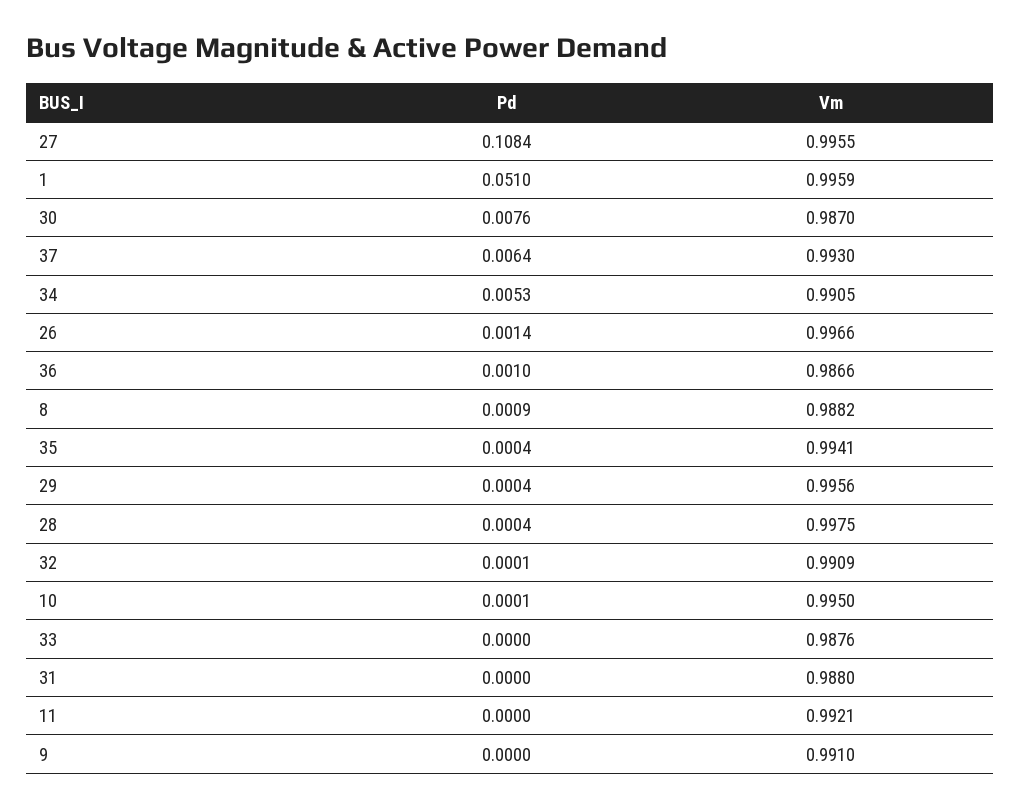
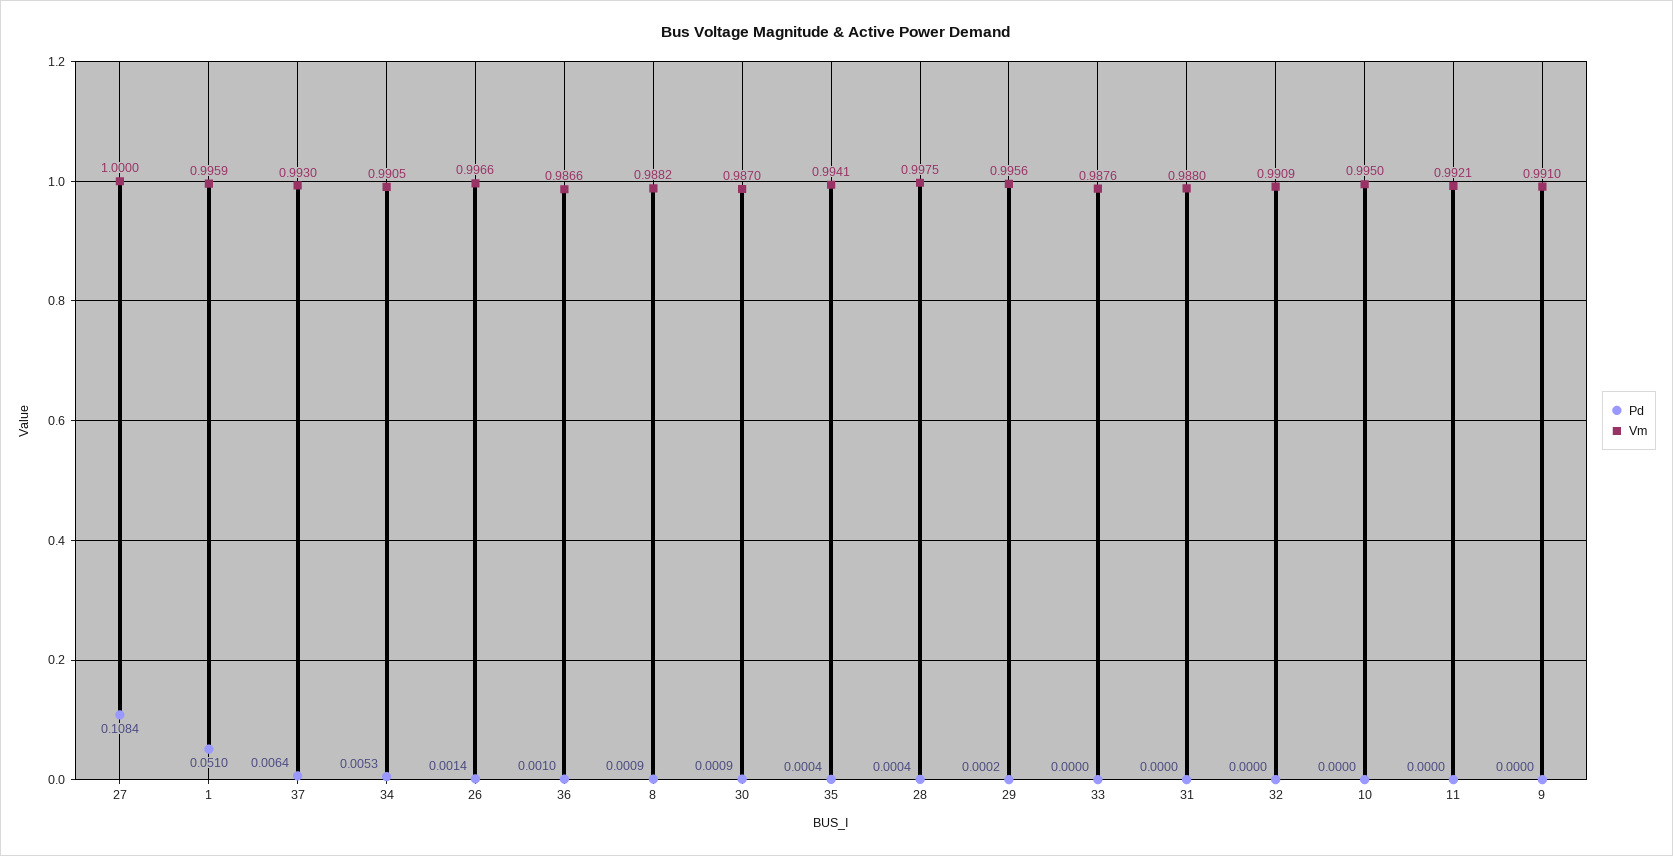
  {
    "Pd": {
      "27": 0.1084,
      "1": 0.051,
-     "30": 0.0076,
+     "30": 0.0009,
      "37": 0.0064,
      "34": 0.0053,
      "26": 0.0014,
      "36": 0.001,
      "8": 0.0009,
      "35": 0.0004,
-     "29": 0.0004,
+     "29": 0.0002,
      "28": 0.0004,
-     "32": 0.0001,
+     "32": 0,
-     "10": 0.0001,
+     "10": 0,
      "33": 0,
      "31": 0,
      "11": 0,
      "9": 0
    },
    "Vm": {
-     "27": 0.9955,
+     "27": 1,
      "1": 0.9959,
      "30": 0.987,
      "37": 0.993,
      "34": 0.9905,
      "26": 0.9966,
      "36": 0.9866,
      "8": 0.9882,
      "35": 0.9941,
      "29": 0.9956,
      "28": 0.9975,
      "32": 0.9909,
      "10": 0.995,
      "33": 0.9876,
      "31": 0.988,
      "11": 0.9921,
      "9": 0.991
    }
  }

